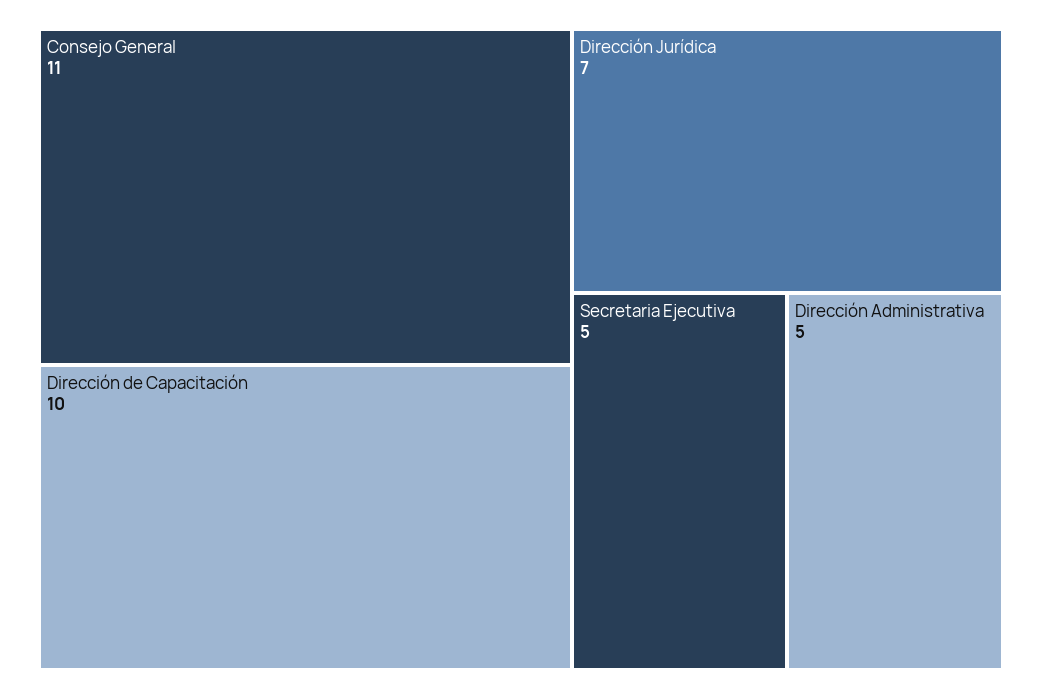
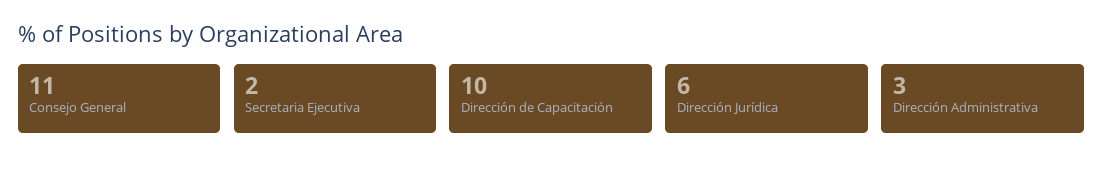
  {
    "Consejo General": 11,
    "Dirección de Capacitación": 10,
-   "Dirección Jurídica": 7,
+   "Dirección Jurídica": 6,
-   "Secretaria Ejecutiva": 5,
+   "Secretaria Ejecutiva": 2,
-   "Dirección Administrativa": 5
+   "Dirección Administrativa": 3
  }

